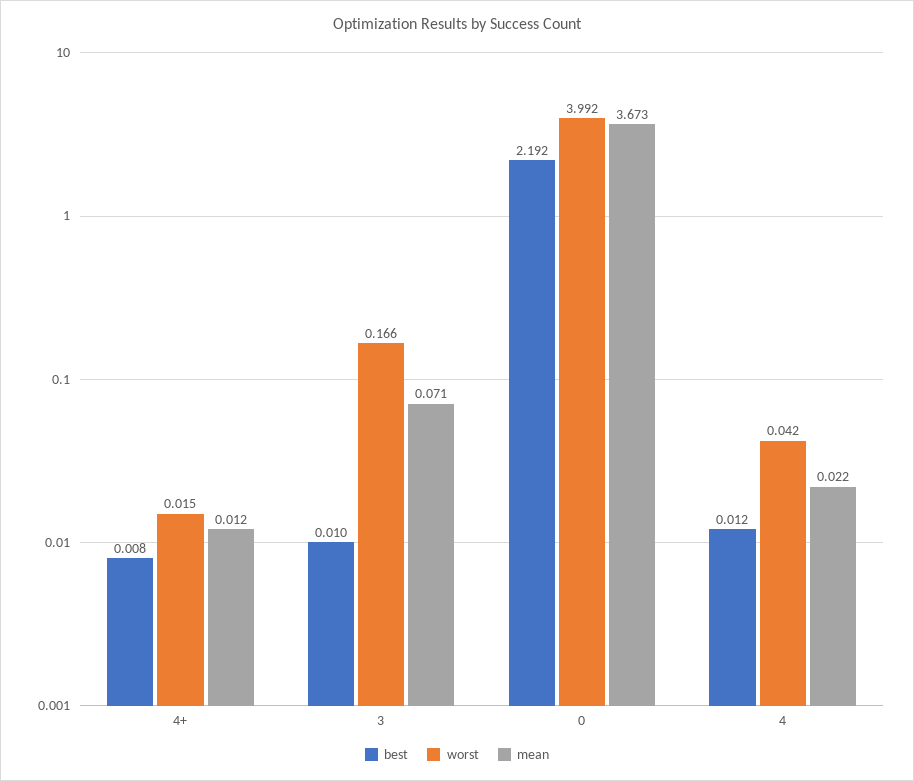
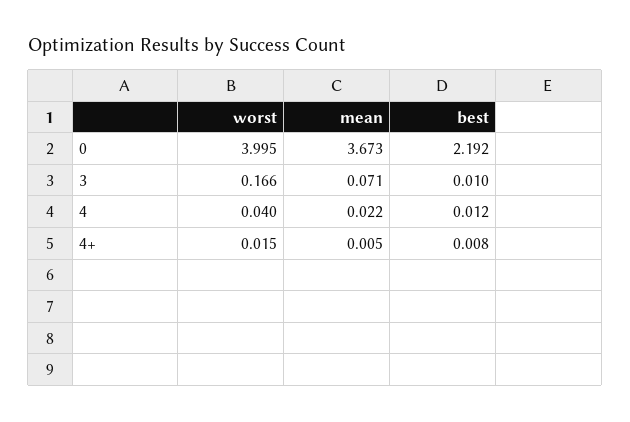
  {
    "best": {
      "4+": 0.008,
      "3": 0.01,
      "0": 2.192,
      "4": 0.012
    },
    "worst": {
      "4+": 0.015,
      "3": 0.166,
-     "0": 3.992,
+     "0": 3.995,
-     "4": 0.042
+     "4": 0.04
    },
    "mean": {
-     "4+": 0.012,
+     "4+": 0.005,
      "3": 0.071,
      "0": 3.673,
      "4": 0.022
    }
  }

